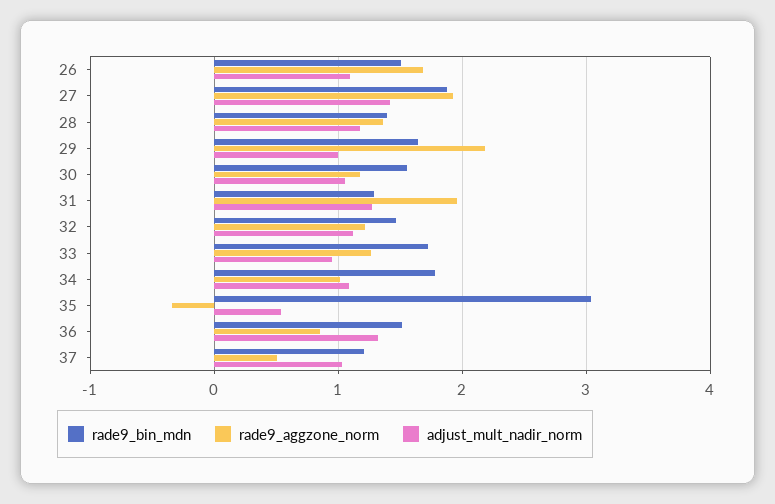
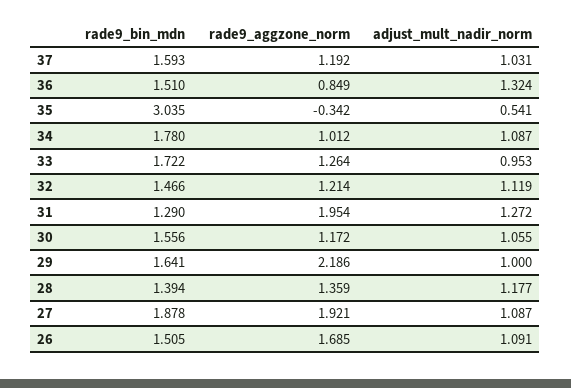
  {
    "rade9_bin_mdn": {
      "26": 1.505,
      "27": 1.878,
      "28": 1.394,
      "29": 1.641,
      "30": 1.556,
      "31": 1.29,
      "32": 1.466,
      "33": 1.722,
      "34": 1.78,
      "35": 3.035,
      "36": 1.51,
-     "37": 1.2
+     "37": 1.593
    },
    "rade9_aggzone_norm": {
      "26": 1.685,
      "27": 1.921,
      "28": 1.359,
      "29": 2.186,
      "30": 1.172,
      "31": 1.954,
      "32": 1.214,
      "33": 1.264,
      "34": 1.012,
      "35": -0.342,
      "36": 0.849,
-     "37": 0.5
+     "37": 1.192
    },
    "adjust_mult_nadir_norm": {
      "26": 1.091,
-     "27": 1.4,
+     "27": 1.087,
      "28": 1.177,
      "29": 1,
      "30": 1.055,
      "31": 1.272,
      "32": 1.119,
      "33": 0.953,
      "34": 1.087,
      "35": 0.541,
      "36": 1.324,
      "37": 1.031
    }
  }

